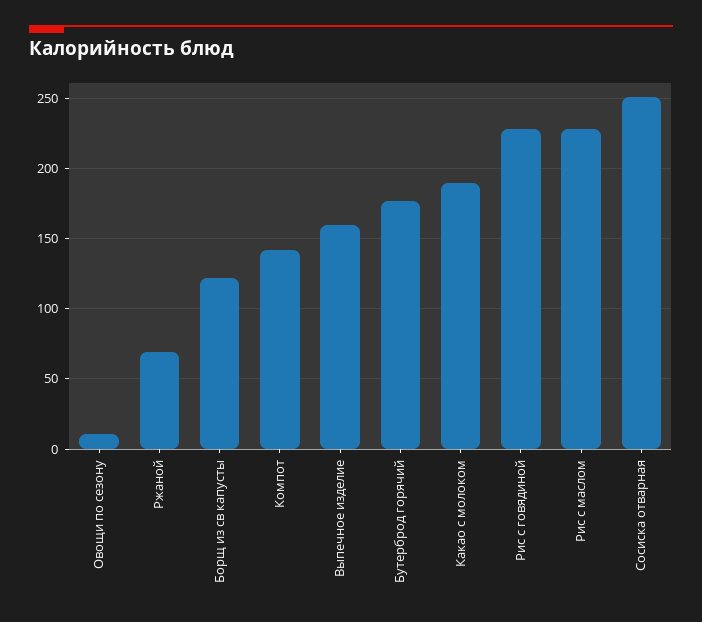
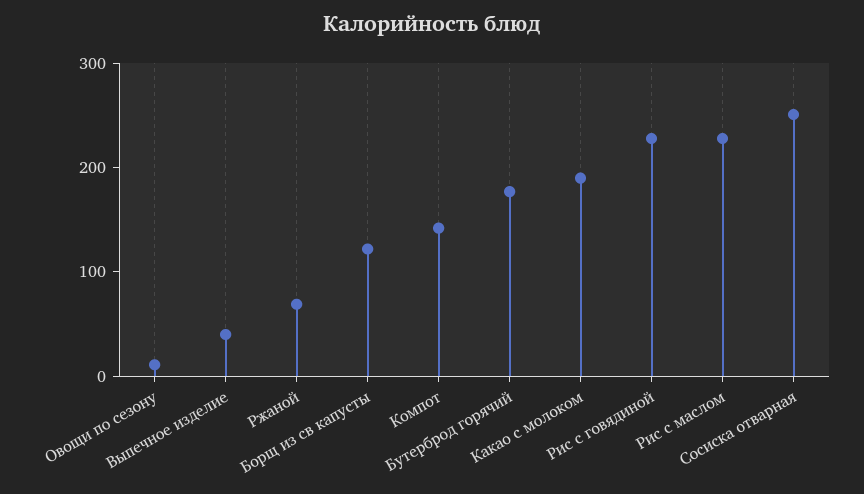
  {
    "Овощи по сезону": 10,
    "Ржаной": 70,
    "Борщ из св капусты": 120,
    "Компот": 140,
-   "Выпечное изделие": 160,
+   "Выпечное изделие": 40,
    "Бутерброд горячий": 175,
    "Какао с молоком": 190,
    "Рис с говядиной": 230,
    "Рис с маслом": 230,
    "Сосиска отварная": 250
  }

